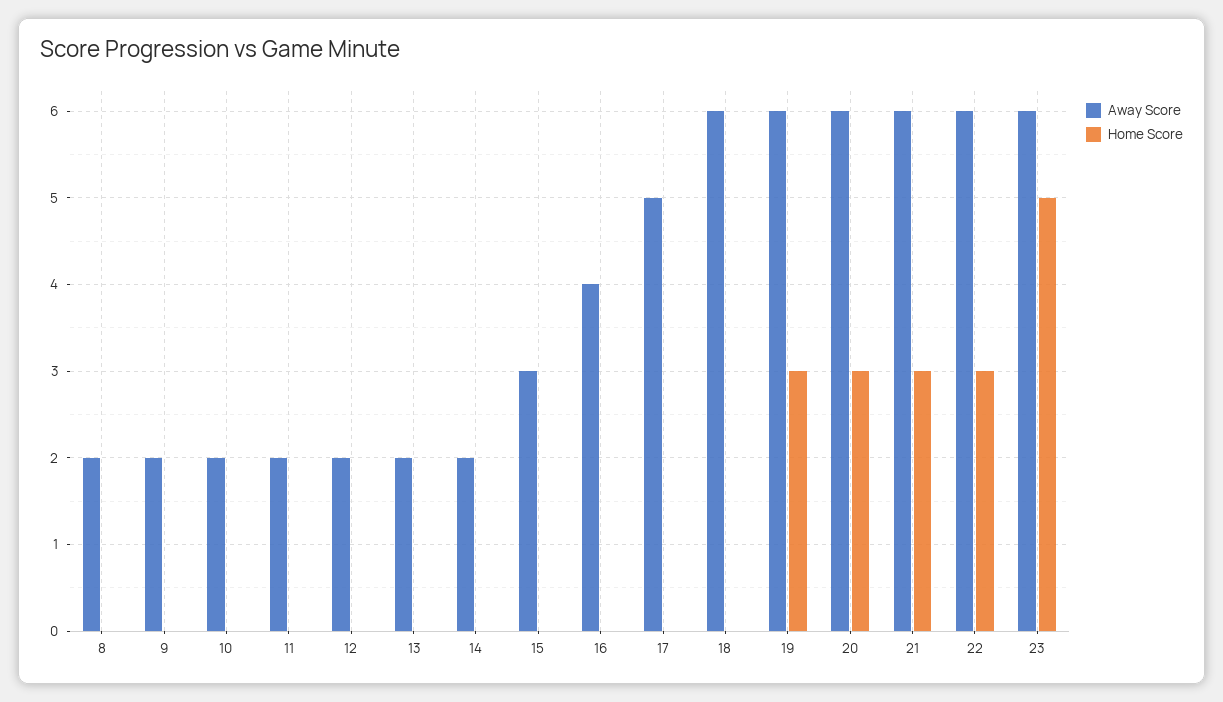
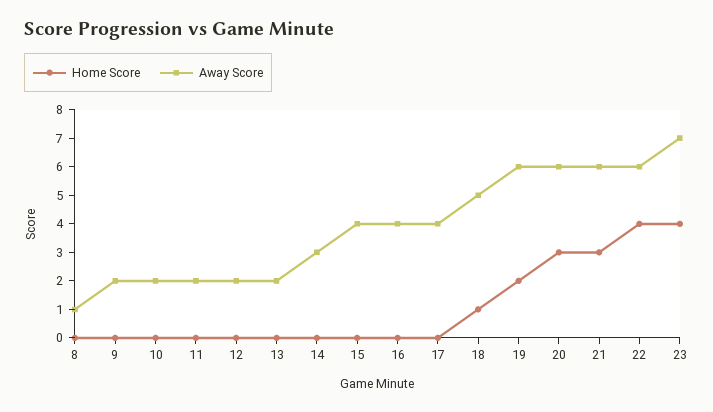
  {
    "Away Score": {
-     "8": 2,
+     "8": 1,
      "9": 2,
      "10": 2,
      "11": 2,
      "12": 2,
      "13": 2,
-     "14": 2,
+     "14": 3,
-     "15": 3,
+     "15": 4,
      "16": 4,
-     "17": 5,
+     "17": 4,
-     "18": 6,
+     "18": 5,
      "19": 6,
      "20": 6,
      "21": 6,
      "22": 6,
-     "23": 6
+     "23": 7
    },
    "Home Score": {
      "8": 0,
      "9": 0,
      "10": 0,
      "11": 0,
      "12": 0,
      "13": 0,
      "14": 0,
      "15": 0,
      "16": 0,
      "17": 0,
-     "18": 0,
+     "18": 1,
-     "19": 3,
+     "19": 2,
      "20": 3,
      "21": 3,
-     "22": 3,
+     "22": 4,
-     "23": 5
+     "23": 4
    }
  }

